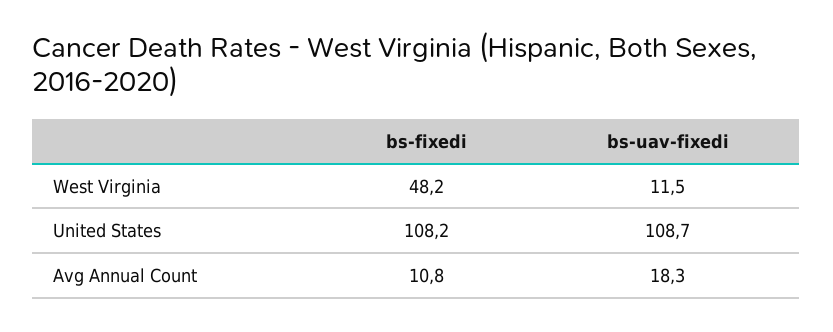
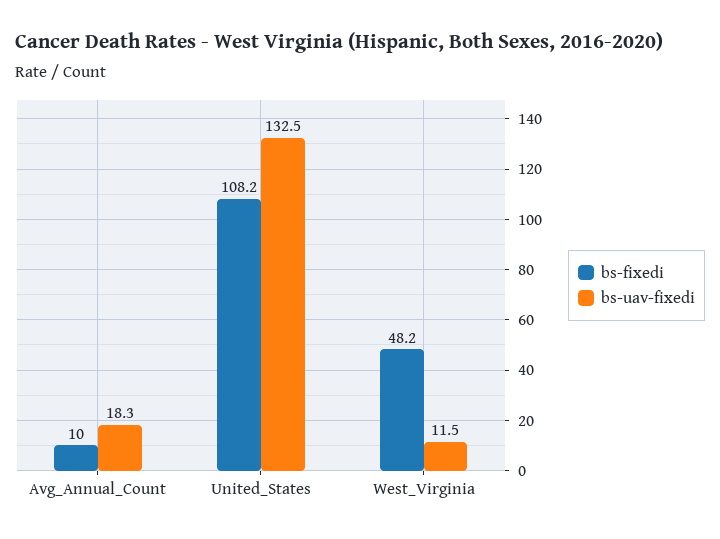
  {
    "bs-fixedi": {
      "West Virginia": 48.2,
      "United States": 108.2,
-     "Avg Annual Count": 10.8
+     "Avg Annual Count": 10
    },
    "bs-uav-fixedi": {
      "West Virginia": 11.5,
-     "United States": 108.7,
+     "United States": 132.5,
      "Avg Annual Count": 18.3
    }
  }

